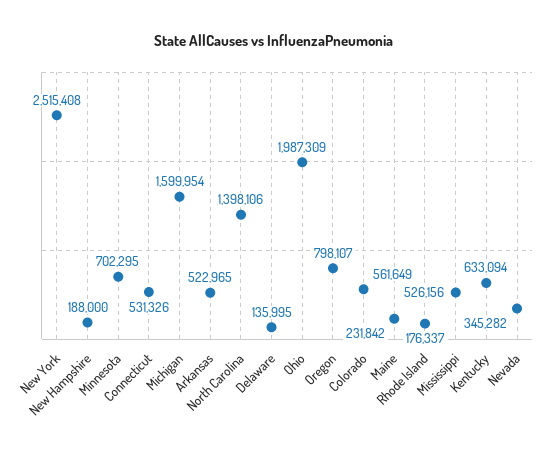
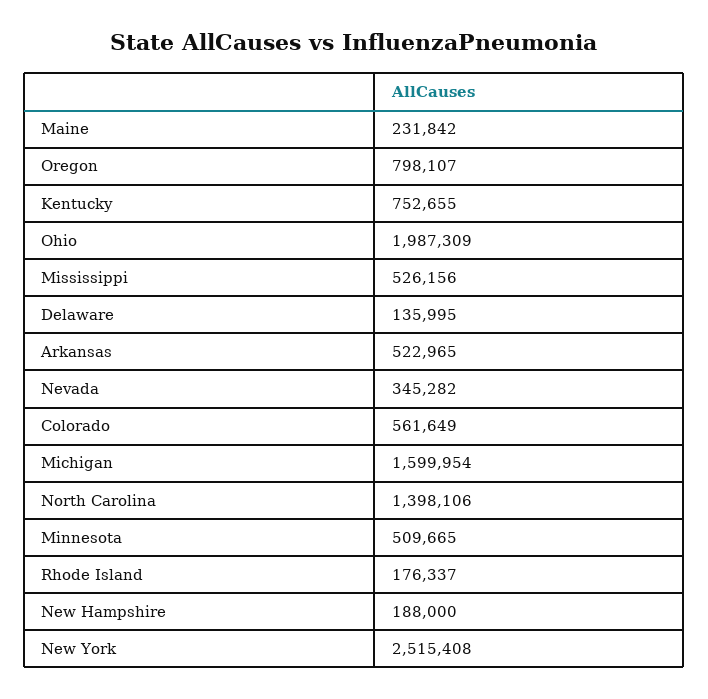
  {
    "New York": 2515408,
    "New Hampshire": 188000,
-   "Minnesota": 702295,
+   "Minnesota": 509665,
-   "Connecticut": 531326,
    "Michigan": 1599954,
    "Arkansas": 522965,
    "North Carolina": 1398106,
    "Delaware": 135995,
    "Ohio": 1987309,
    "Oregon": 798107,
    "Colorado": 561649,
    "Maine": 231842,
    "Rhode Island": 176337,
    "Mississippi": 526156,
-   "Kentucky": 633094,
+   "Kentucky": 752655,
    "Nevada": 345282
  }

